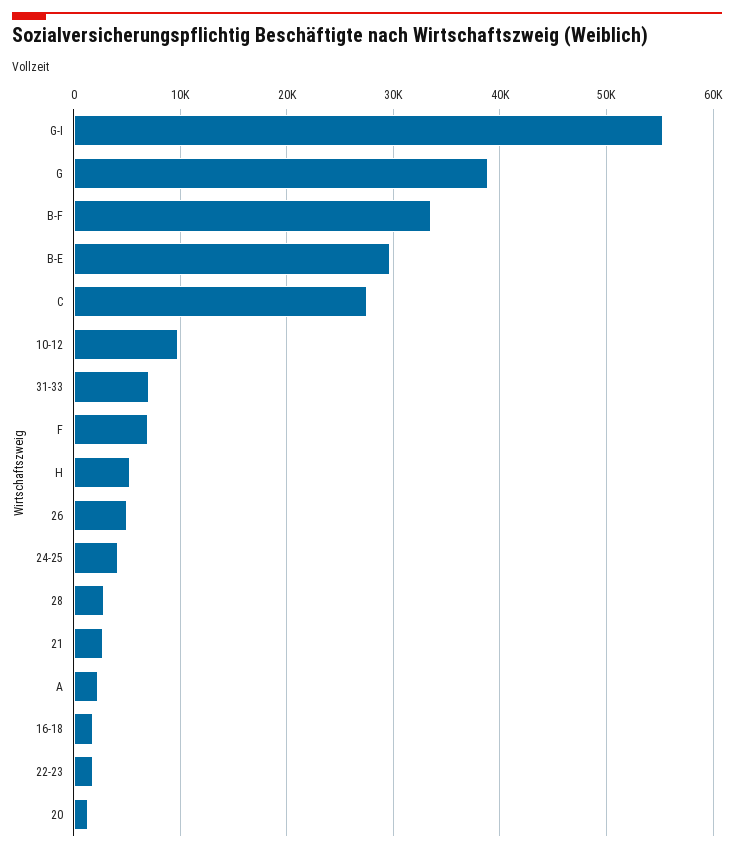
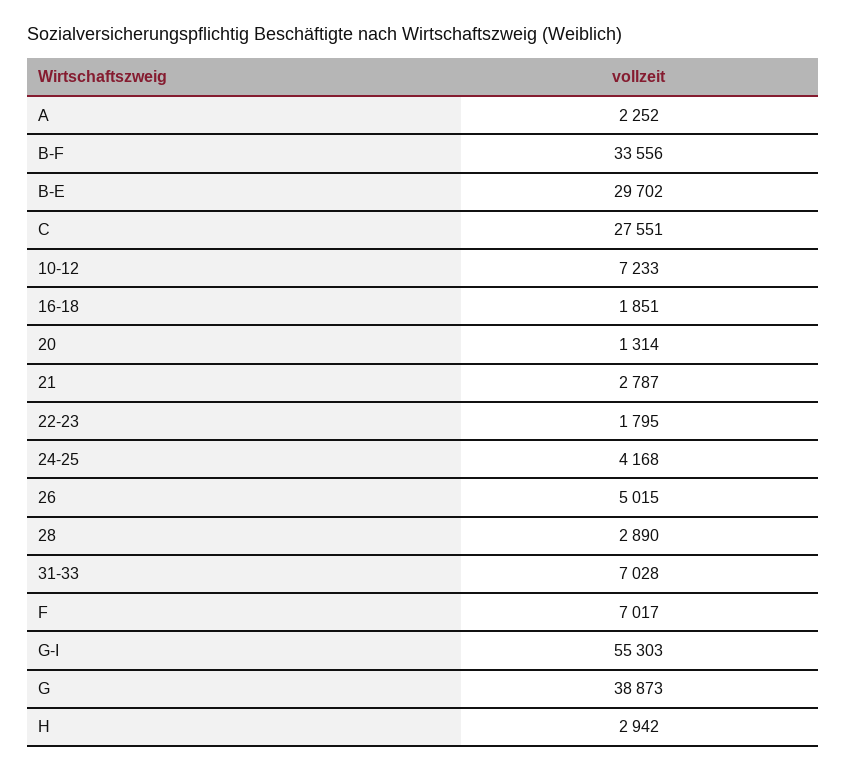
  {
    "G-I": 55303,
    "G": 38873,
    "B-F": 33556,
    "B-E": 29702,
    "C": 27551,
-   "10-12": 10000,
+   "10-12": 7233,
    "31-33": 7028,
    "F": 7017,
-   "H": 5000,
+   "H": 2942,
    "26": 5015,
    "24-25": 4168,
    "28": 2890,
    "21": 2787,
    "A": 2252,
    "16-18": 1851,
    "22-23": 1795,
    "20": 1314
  }

